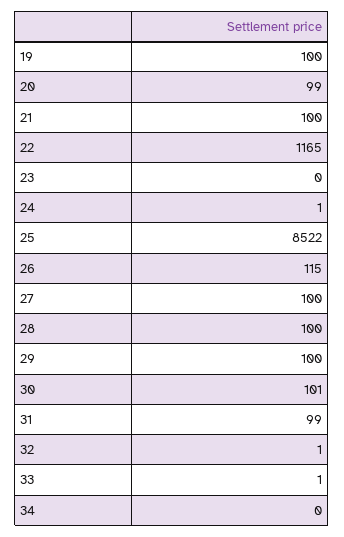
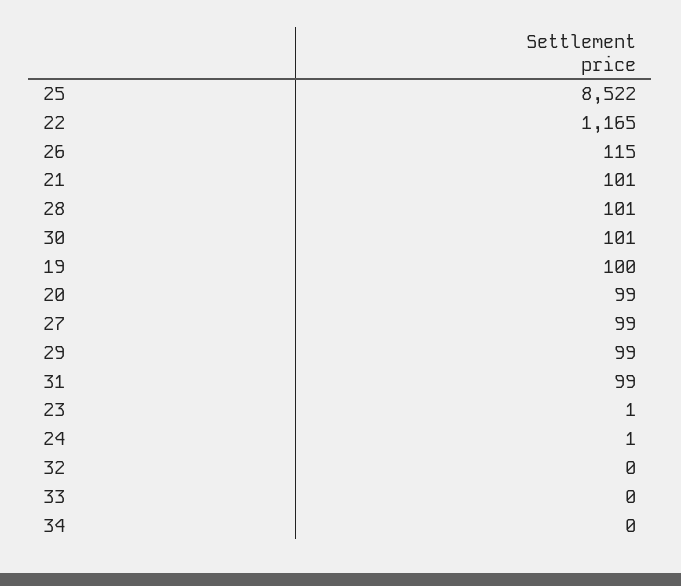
  {
    "19": 100,
    "20": 99,
-   "21": 100,
+   "21": 101,
    "22": 1165,
-   "23": 0,
+   "23": 1,
    "24": 1,
    "25": 8522,
    "26": 115,
-   "27": 100,
+   "27": 99,
-   "28": 100,
+   "28": 101,
-   "29": 100,
+   "29": 99,
    "30": 101,
    "31": 99,
-   "32": 1,
+   "32": 0,
-   "33": 1,
+   "33": 0,
    "34": 0
  }

